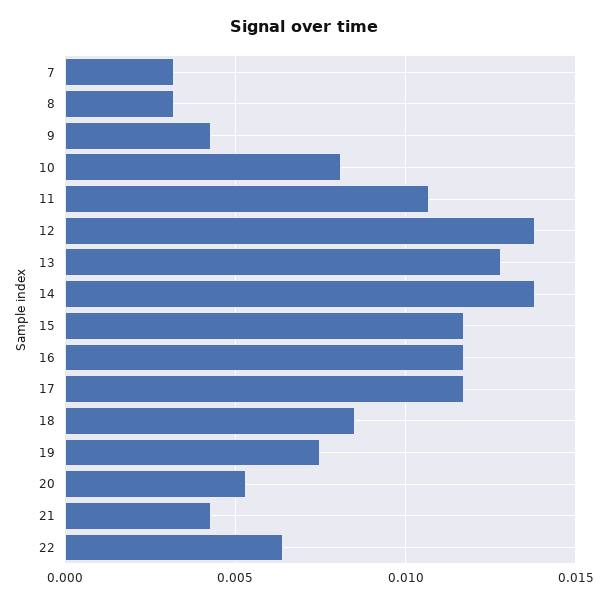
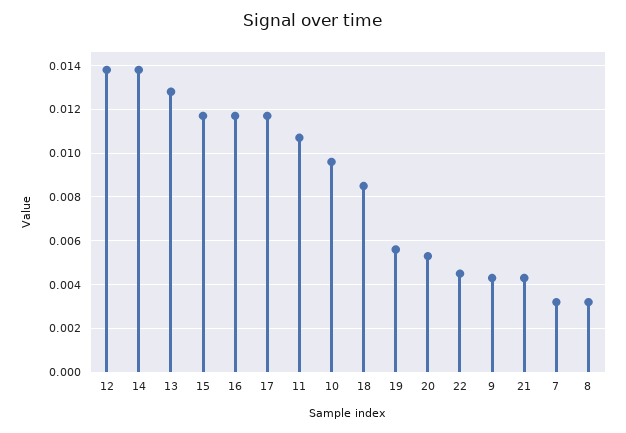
  {
    "7": 0.003,
    "8": 0.003,
    "9": 0.0045,
-   "10": 0.008,
+   "10": 0.0095,
    "11": 0.0105,
    "12": 0.014,
    "13": 0.013,
    "14": 0.014,
    "15": 0.0115,
    "16": 0.0115,
    "17": 0.0115,
    "18": 0.0085,
-   "19": 0.0075,
+   "19": 0.0055,
    "20": 0.0055,
    "21": 0.0045,
-   "22": 0.0065
+   "22": 0.0045
  }

